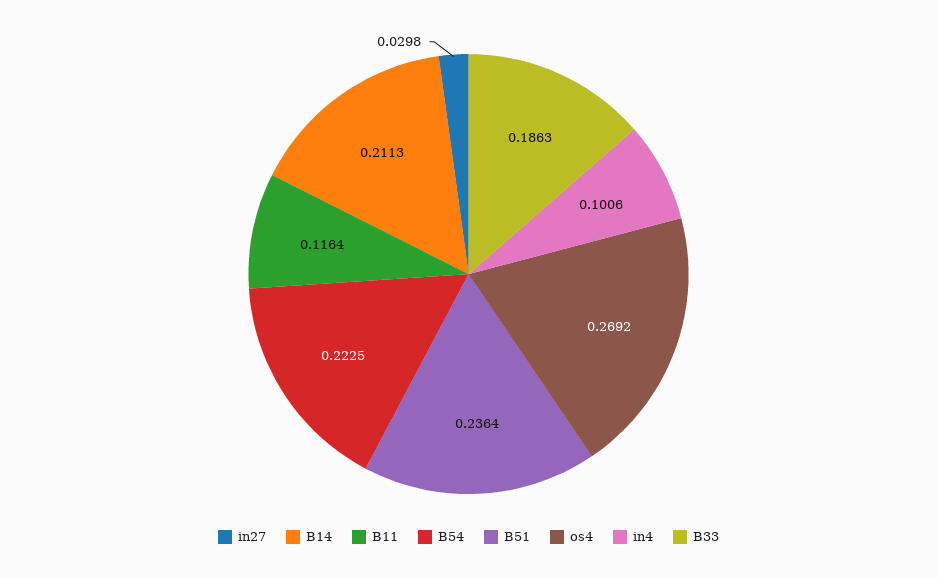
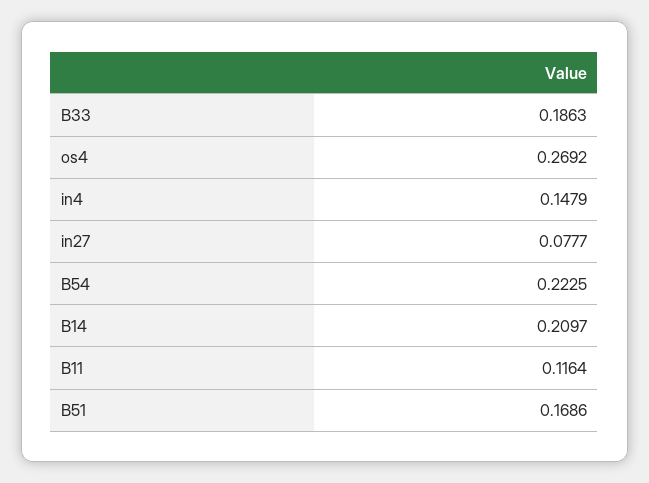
  {
-   "in27": 0.0298,
+   "in27": 0.0777,
-   "B14": 0.2113,
+   "B14": 0.2097,
    "B11": 0.1164,
    "B54": 0.2225,
-   "B51": 0.2364,
+   "B51": 0.1686,
    "os4": 0.2692,
-   "in4": 0.1006,
+   "in4": 0.1479,
    "B33": 0.1863
  }

